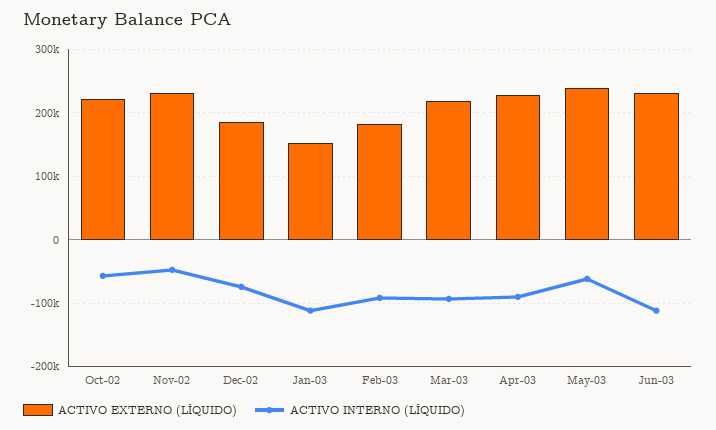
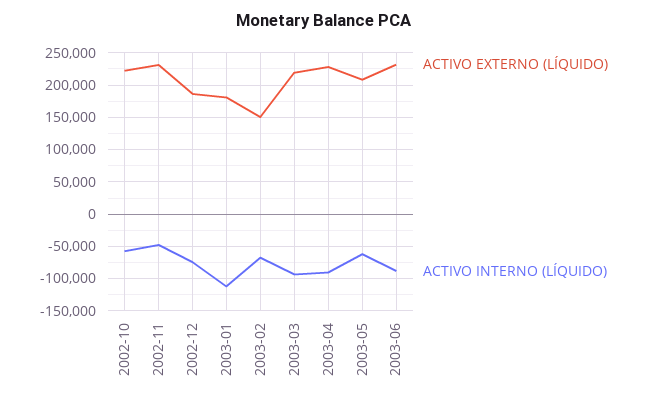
  {
    "ACTIVO EXTERNO (LÍQUIDO)": {
      "Oct-02": 220000,
      "Nov-02": 230000,
      "Dec-02": 190000,
-     "Jan-03": 150000,
+     "Jan-03": 180000,
-     "Feb-03": 180000,
+     "Feb-03": 150000,
      "Mar-03": 220000,
      "Apr-03": 230000,
-     "May-03": 240000,
+     "May-03": 210000,
      "Jun-03": 230000
    },
    "ACTIVO INTERNO (LÍQUIDO)": {
      "Oct-02": -60000,
      "Nov-02": -50000,
      "Dec-02": -70000,
      "Jan-03": -110000,
-     "Feb-03": -90000,
+     "Feb-03": -70000,
      "Mar-03": -90000,
      "Apr-03": -90000,
      "May-03": -60000,
-     "Jun-03": -110000
+     "Jun-03": -90000
    }
  }

